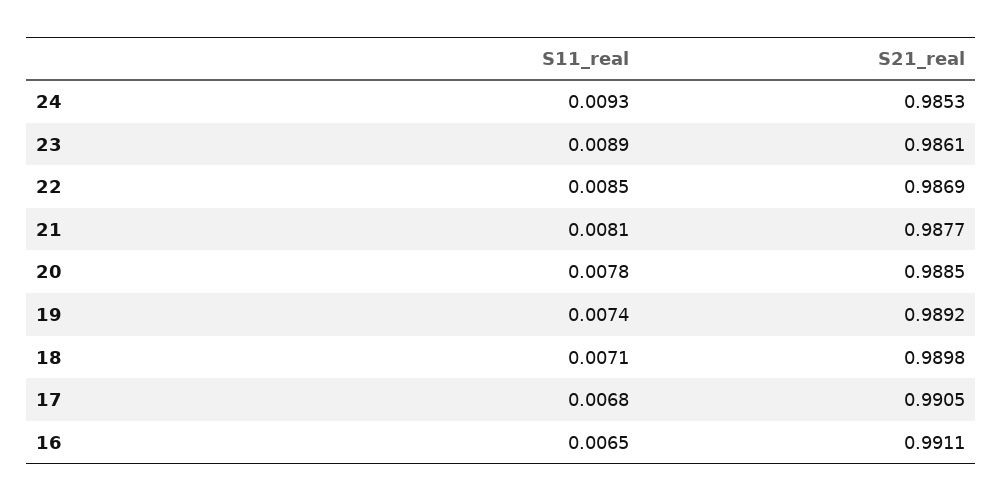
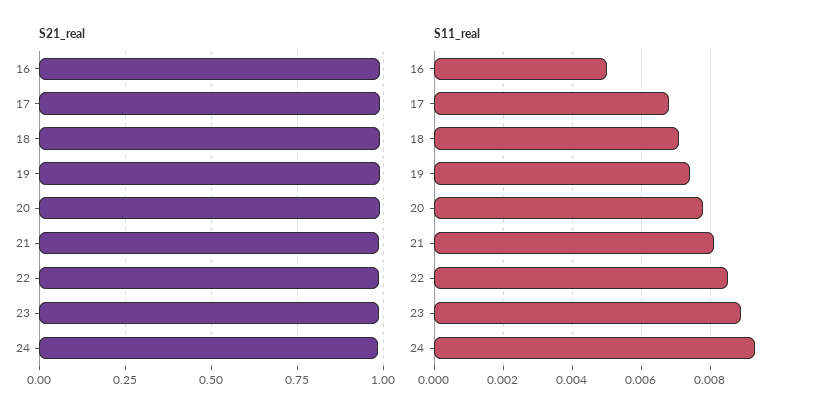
  {
    "S11_real": {
      "24": 0.0093,
      "23": 0.0089,
      "22": 0.0085,
      "21": 0.0081,
      "20": 0.0078,
      "19": 0.0074,
      "18": 0.0071,
      "17": 0.0068,
-     "16": 0.0065
+     "16": 0.005
    },
    "S21_real": {
      "24": 0.9853,
      "23": 0.9861,
      "22": 0.9869,
      "21": 0.9877,
      "20": 0.9885,
      "19": 0.9892,
      "18": 0.9898,
      "17": 0.9905,
      "16": 0.9911
    }
  }

